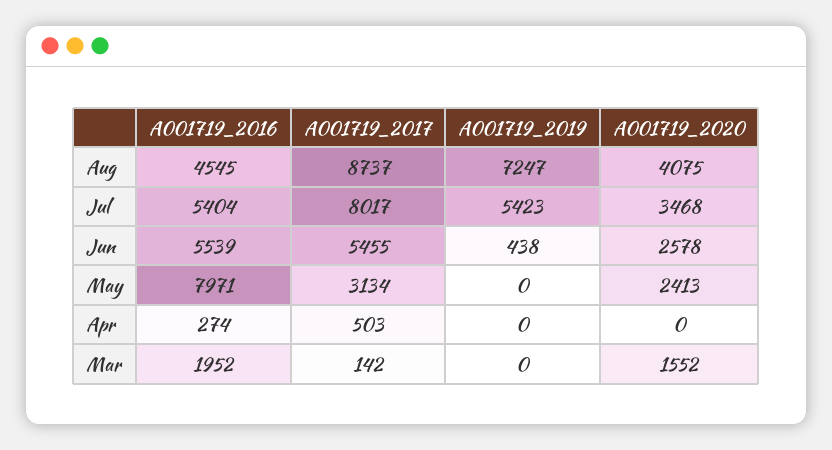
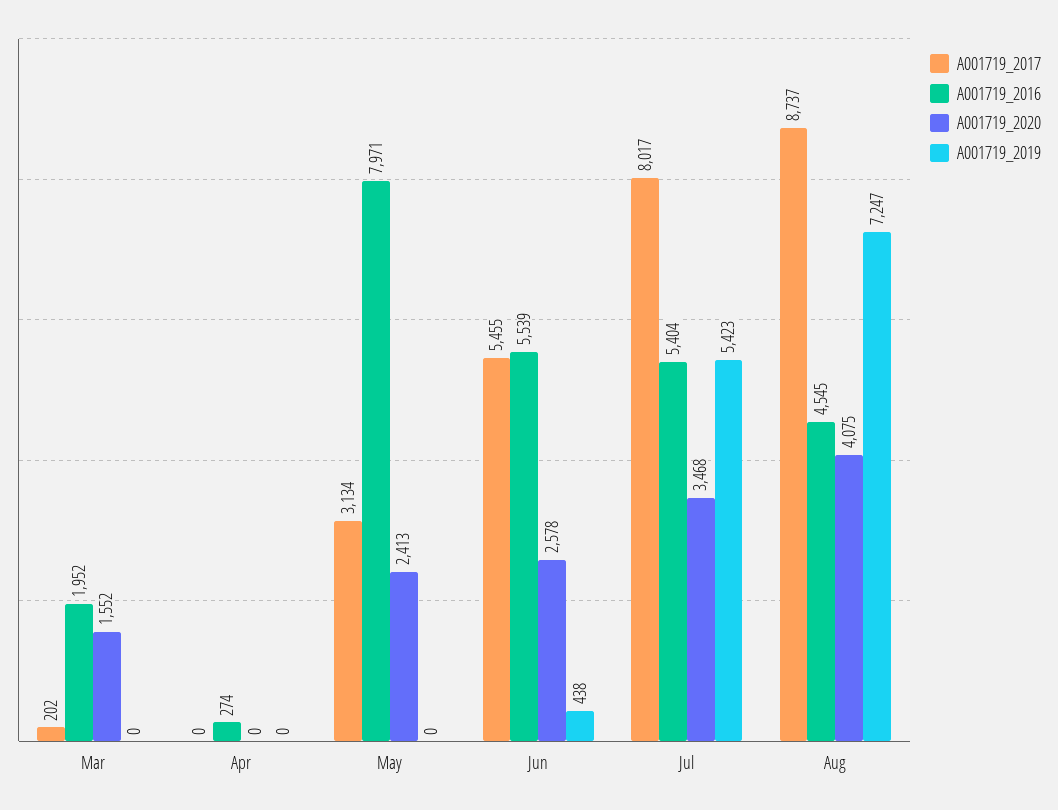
  {
    "A001719_2016": {
      "Aug": 4545,
      "Jul": 5404,
      "Jun": 5539,
      "May": 7971,
      "Apr": 274,
      "Mar": 1952
    },
    "A001719_2017": {
      "Aug": 8737,
      "Jul": 8017,
      "Jun": 5455,
      "May": 3134,
-     "Apr": 503,
+     "Apr": 0,
-     "Mar": 142
+     "Mar": 202
    },
    "A001719_2019": {
      "Aug": 7247,
      "Jul": 5423,
      "Jun": 438,
      "May": 0,
      "Apr": 0,
      "Mar": 0
    },
    "A001719_2020": {
      "Aug": 4075,
      "Jul": 3468,
      "Jun": 2578,
      "May": 2413,
      "Apr": 0,
      "Mar": 1552
    }
  }

